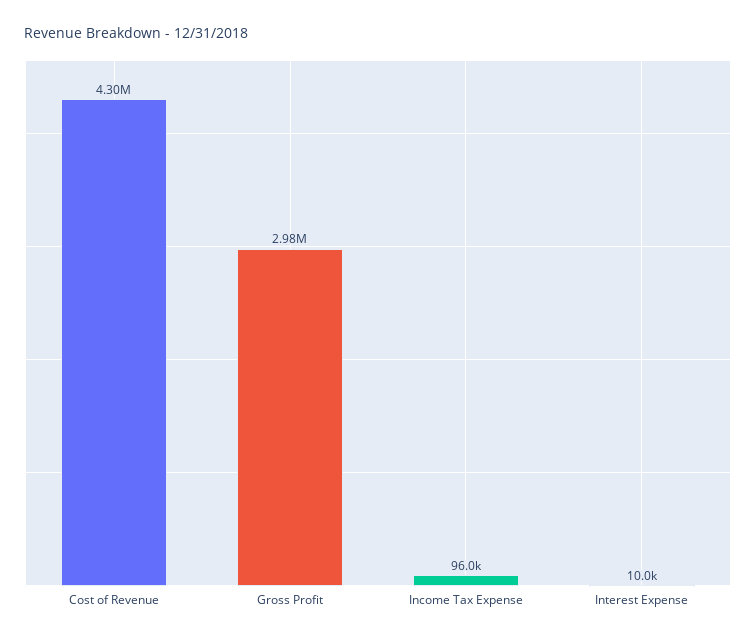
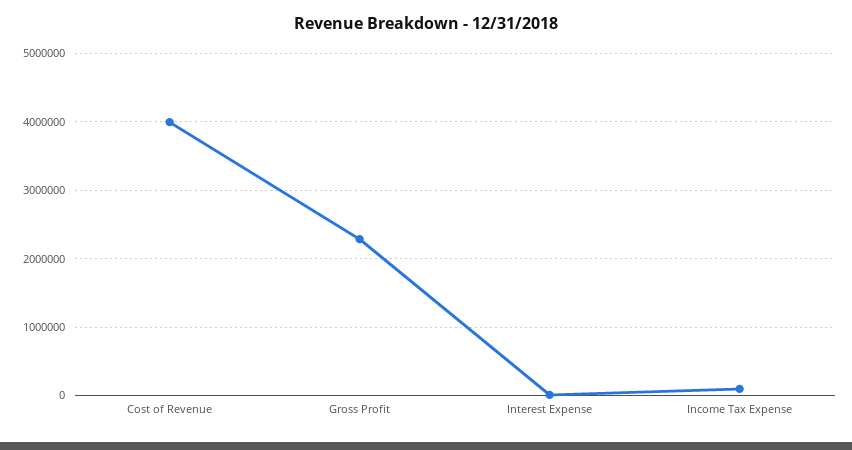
  {
-   "Cost of Revenue": 4300000,
+   "Cost of Revenue": 4000000,
-   "Gross Profit": 2980000,
+   "Gross Profit": 2300000,
    "Income Tax Expense": 96000,
    "Interest Expense": 10000
  }

